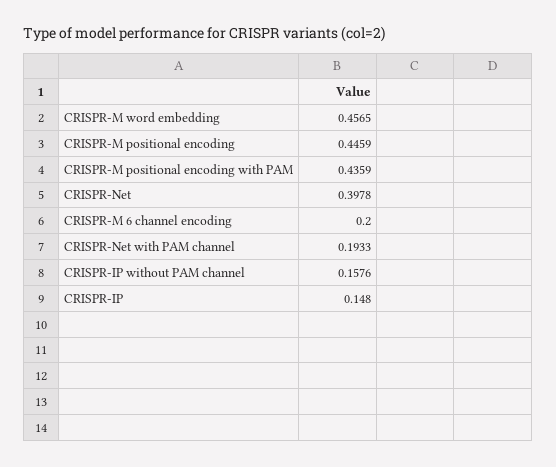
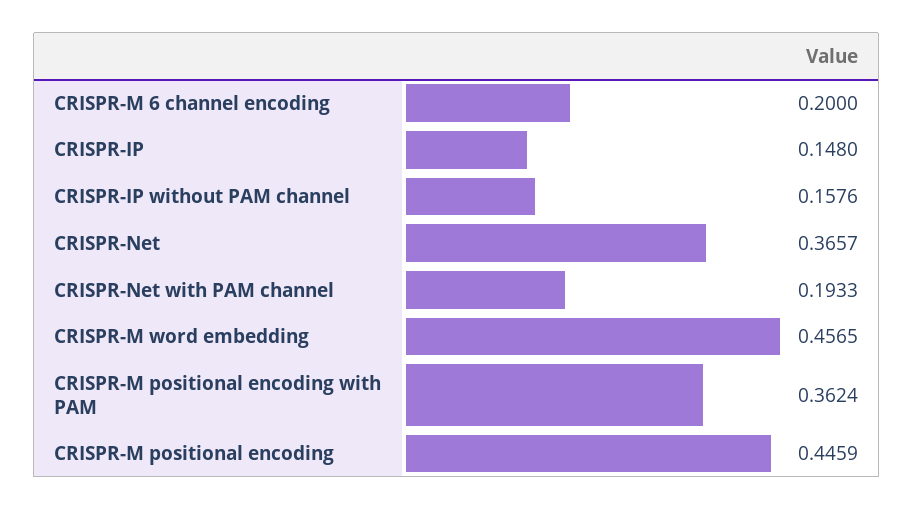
  {
    "CRISPR-M word embedding": 0.4565,
    "CRISPR-M positional encoding": 0.4459,
-   "CRISPR-M positional encoding with PAM": 0.4359,
+   "CRISPR-M positional encoding with PAM": 0.3624,
-   "CRISPR-Net": 0.3978,
+   "CRISPR-Net": 0.3657,
    "CRISPR-M 6 channel encoding": 0.2,
    "CRISPR-Net with PAM channel": 0.1933,
    "CRISPR-IP without PAM channel": 0.1576,
    "CRISPR-IP": 0.148
  }

